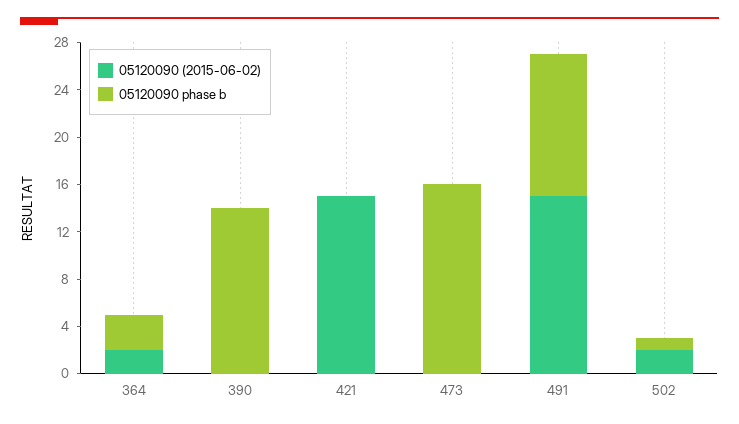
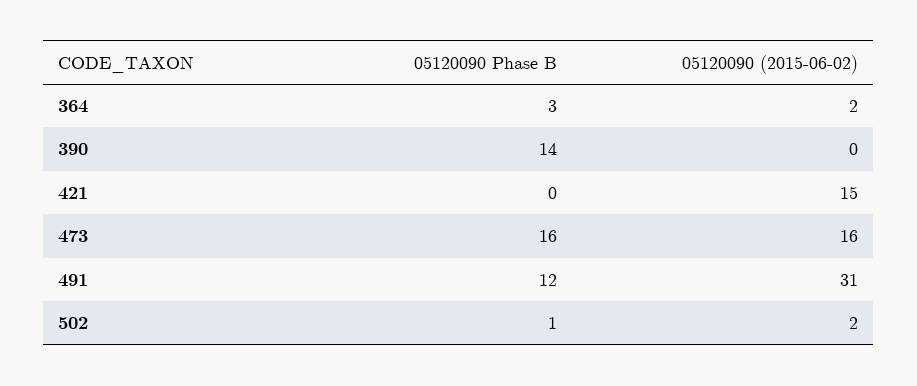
  {
    "05120090 (2015-06-02)": {
      "364": 2,
      "390": 0,
      "421": 15,
-     "473": 0,
+     "473": 16,
-     "491": 15,
+     "491": 31,
      "502": 2
    },
    "05120090 phase b": {
      "364": 3,
      "390": 14,
      "421": 0,
      "473": 16,
      "491": 12,
      "502": 1
    }
  }

